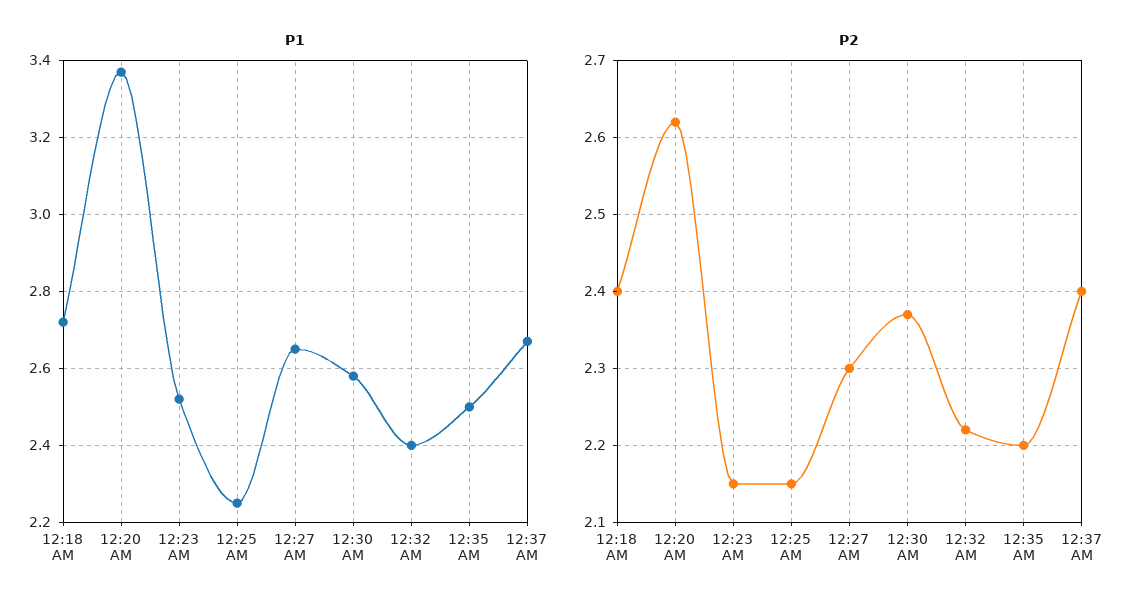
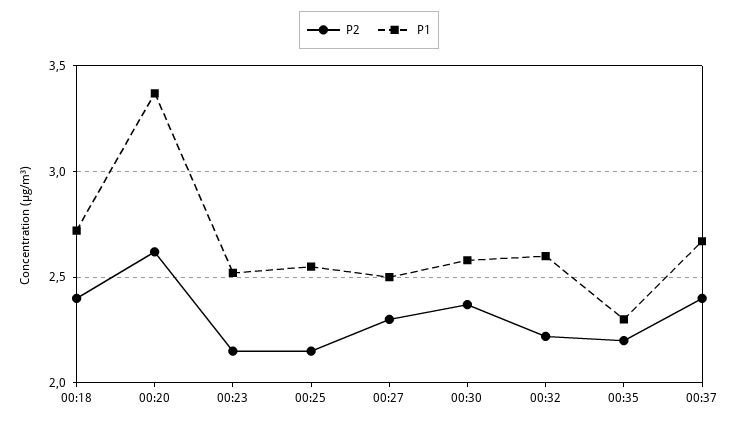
  {
    "P1": {
      "12:18 AM": 2.7,
      "12:20 AM": 3.35,
      "12:23 AM": 2.5,
-     "12:25 AM": 2.25,
+     "12:25 AM": 2.55,
-     "12:27 AM": 2.65,
+     "12:27 AM": 2.5,
      "12:30 AM": 2.6,
-     "12:32 AM": 2.4,
+     "12:32 AM": 2.6,
-     "12:35 AM": 2.5,
+     "12:35 AM": 2.3,
      "12:37 AM": 2.65
    },
    "P2": {
      "12:18 AM": 2.4,
      "12:20 AM": 2.62,
      "12:23 AM": 2.15,
      "12:25 AM": 2.15,
      "12:27 AM": 2.3,
      "12:30 AM": 2.37,
      "12:32 AM": 2.22,
      "12:35 AM": 2.2,
      "12:37 AM": 2.4
    }
  }

